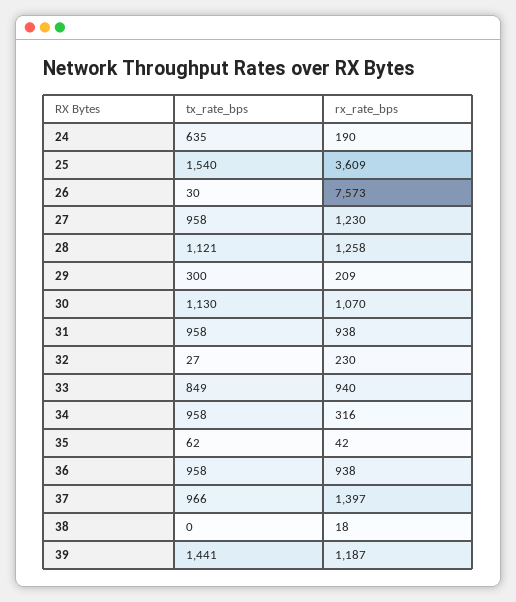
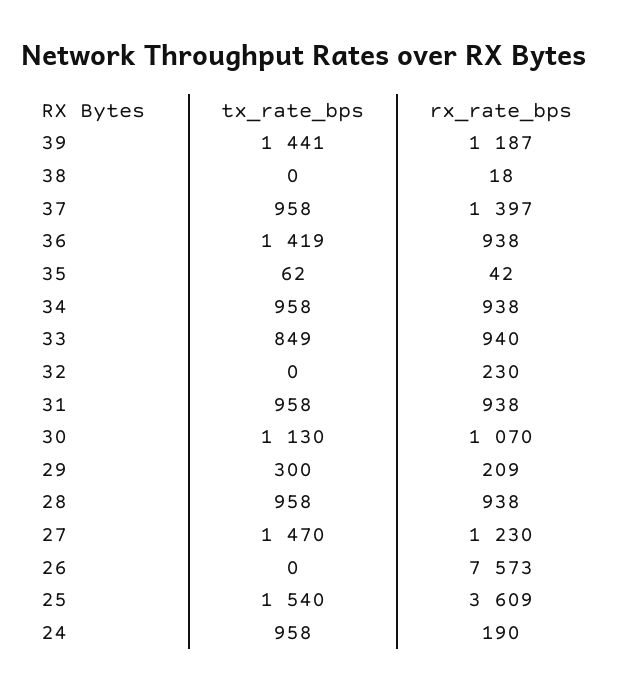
  {
    "tx_rate_bps": {
-     "24": 635,
+     "24": 958,
      "25": 1540,
-     "26": 30,
+     "26": 0,
-     "27": 958,
+     "27": 1470,
-     "28": 1121,
+     "28": 958,
      "29": 300,
      "30": 1130,
      "31": 958,
-     "32": 27,
+     "32": 0,
      "33": 849,
      "34": 958,
      "35": 62,
-     "36": 958,
+     "36": 1419,
-     "37": 966,
+     "37": 958,
      "38": 0,
      "39": 1441
    },
    "rx_rate_bps": {
      "24": 190,
      "25": 3609,
      "26": 7573,
      "27": 1230,
-     "28": 1258,
+     "28": 938,
      "29": 209,
      "30": 1070,
      "31": 938,
      "32": 230,
      "33": 940,
-     "34": 316,
+     "34": 938,
      "35": 42,
      "36": 938,
      "37": 1397,
      "38": 18,
      "39": 1187
    }
  }

